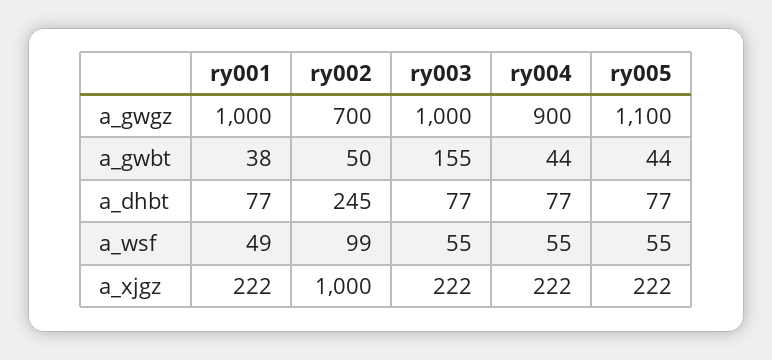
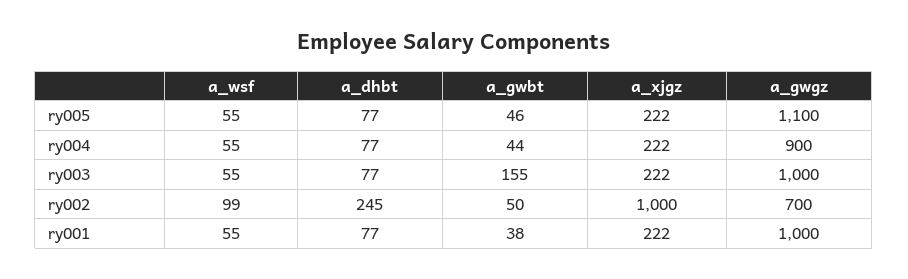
  {
    "ry001": {
      "a_gwgz": 1000,
      "a_gwbt": 38,
      "a_dhbt": 77,
-     "a_wsf": 49,
+     "a_wsf": 55,
      "a_xjgz": 222
    },
    "ry002": {
      "a_gwgz": 700,
      "a_gwbt": 50,
      "a_dhbt": 245,
      "a_wsf": 99,
      "a_xjgz": 1000
    },
    "ry003": {
      "a_gwgz": 1000,
      "a_gwbt": 155,
      "a_dhbt": 77,
      "a_wsf": 55,
      "a_xjgz": 222
    },
    "ry004": {
      "a_gwgz": 900,
      "a_gwbt": 44,
      "a_dhbt": 77,
      "a_wsf": 55,
      "a_xjgz": 222
    },
    "ry005": {
      "a_gwgz": 1100,
-     "a_gwbt": 44,
+     "a_gwbt": 46,
      "a_dhbt": 77,
      "a_wsf": 55,
      "a_xjgz": 222
    }
  }

